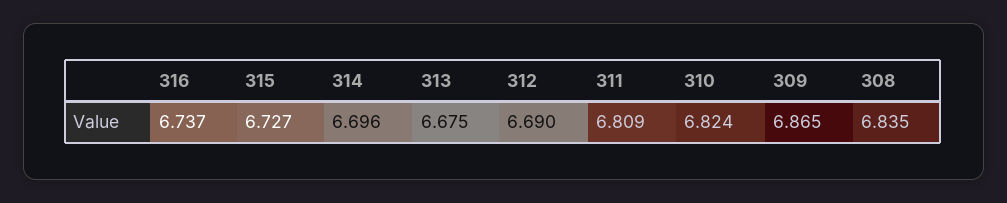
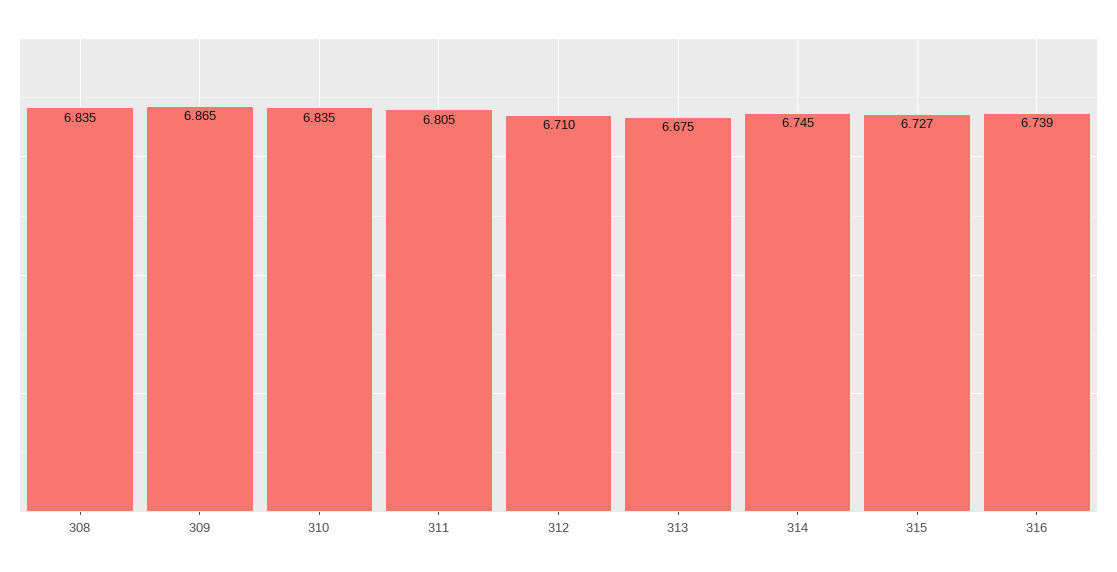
  {
-   "316": 6.737,
+   "316": 6.739,
    "315": 6.727,
-   "314": 6.696,
+   "314": 6.745,
    "313": 6.675,
-   "312": 6.69,
+   "312": 6.71,
-   "311": 6.809,
+   "311": 6.805,
-   "310": 6.824,
+   "310": 6.835,
    "309": 6.865,
    "308": 6.835
  }

